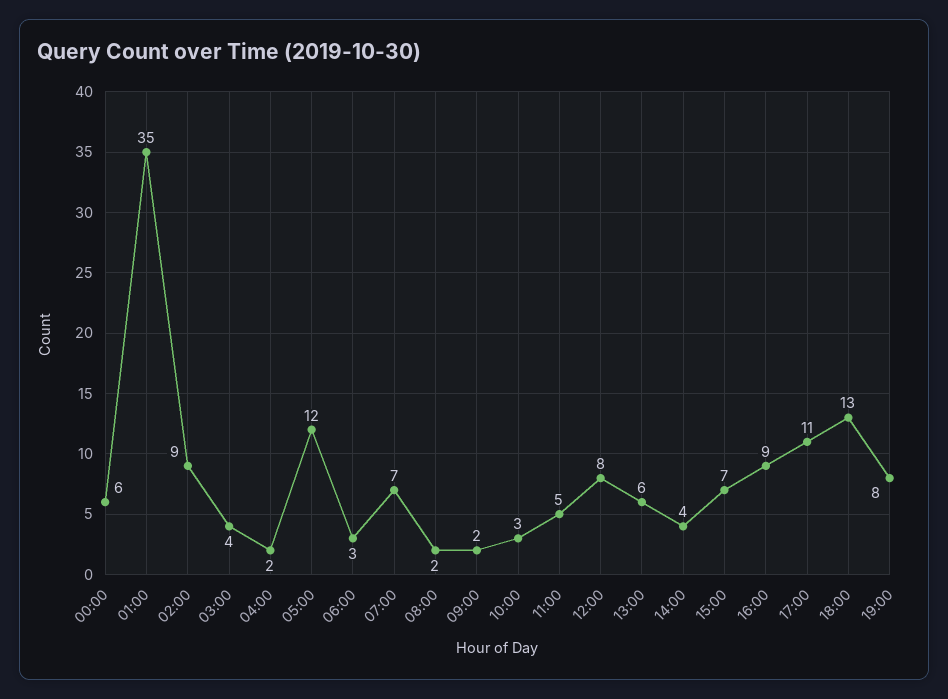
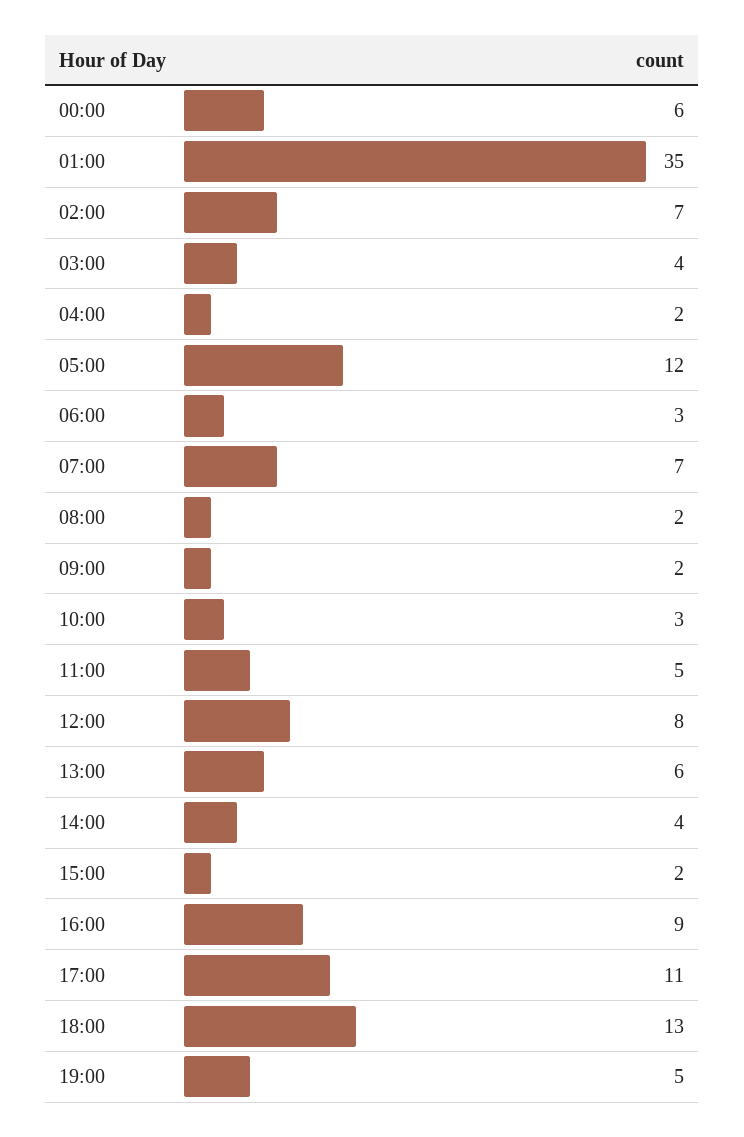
  {
    "00:00": 6,
    "01:00": 35,
-   "02:00": 9,
+   "02:00": 7,
    "03:00": 4,
    "04:00": 2,
    "05:00": 12,
    "06:00": 3,
    "07:00": 7,
    "08:00": 2,
    "09:00": 2,
    "10:00": 3,
    "11:00": 5,
    "12:00": 8,
    "13:00": 6,
    "14:00": 4,
-   "15:00": 7,
+   "15:00": 2,
    "16:00": 9,
    "17:00": 11,
    "18:00": 13,
-   "19:00": 8
+   "19:00": 5
  }

